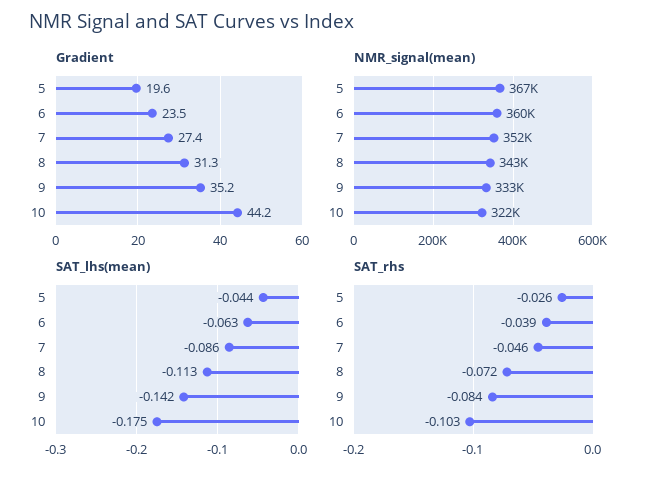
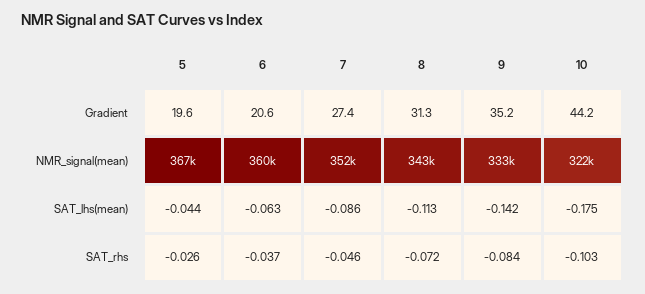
  {
    "Gradient": {
      "5": 19.6,
-     "6": 23.5,
+     "6": 20.6,
      "7": 27.4,
      "8": 31.3,
      "9": 35.2,
      "10": 44.2
    },
    "NMR_signal(mean)": {
      "5": 367000,
      "6": 360000,
      "7": 352000,
      "8": 343000,
      "9": 333000,
      "10": 322000
    },
    "SAT_lhs(mean)": {
      "5": -0.044,
      "6": -0.063,
      "7": -0.086,
      "8": -0.113,
      "9": -0.142,
      "10": -0.175
    },
    "SAT_rhs": {
      "5": -0.026,
-     "6": -0.039,
+     "6": -0.037,
      "7": -0.046,
      "8": -0.072,
      "9": -0.084,
      "10": -0.103
    }
  }

